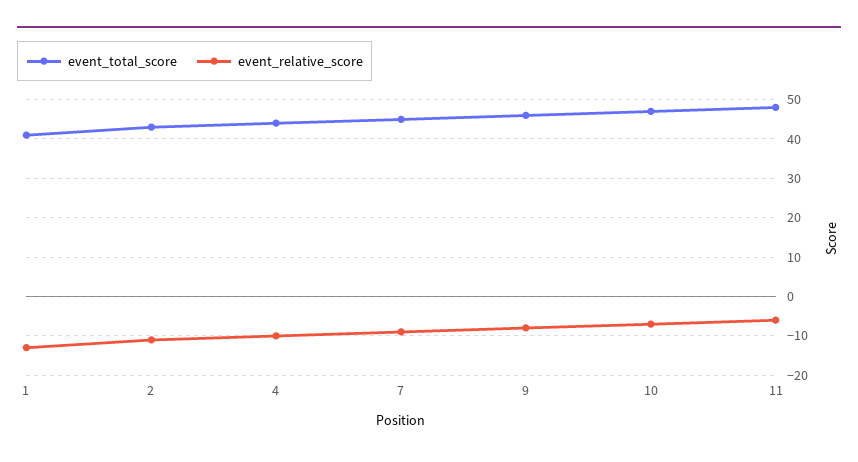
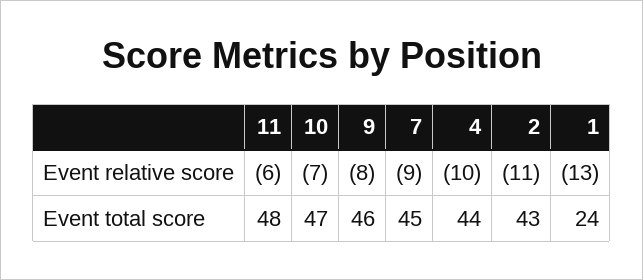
  {
    "event_total_score": {
-     "1": 40,
+     "1": 24,
      "2": 43,
      "4": 44,
      "7": 45,
      "9": 46,
      "10": 47,
      "11": 48
    },
    "event_relative_score": {
      "1": -13,
      "2": -11,
      "4": -10,
      "7": -9,
      "9": -8,
      "10": -7,
      "11": -6
    }
  }

